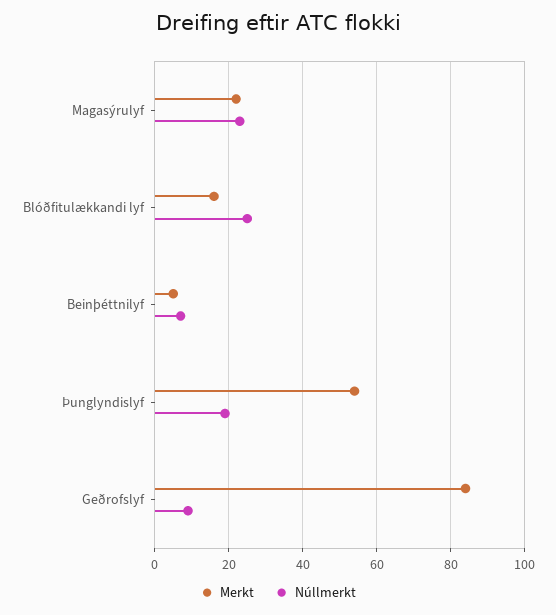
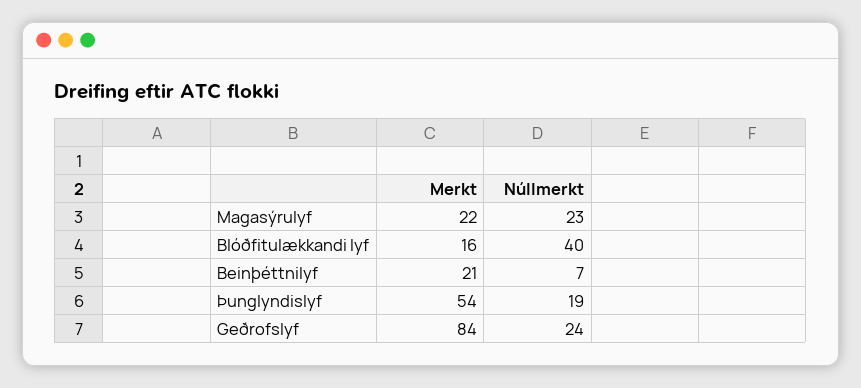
  {
    "Merkt": {
      "Magasýrulyf": 22,
      "Blóðfitulækkandi lyf": 16,
-     "Beinþéttnilyf": 5,
+     "Beinþéttnilyf": 21,
      "Þunglyndislyf": 54,
      "Geðrofslyf": 84
    },
    "Núllmerkt": {
      "Magasýrulyf": 23,
-     "Blóðfitulækkandi lyf": 25,
+     "Blóðfitulækkandi lyf": 40,
      "Beinþéttnilyf": 7,
      "Þunglyndislyf": 19,
-     "Geðrofslyf": 10
+     "Geðrofslyf": 24
    }
  }

